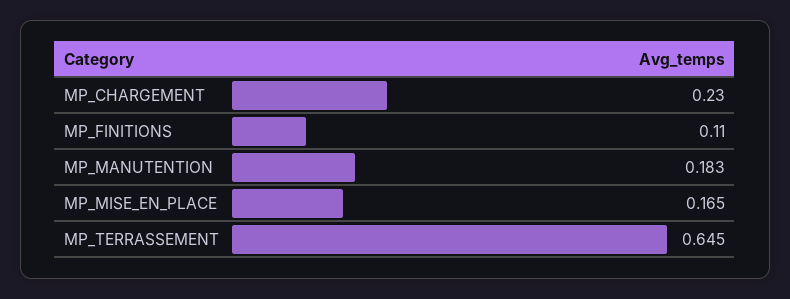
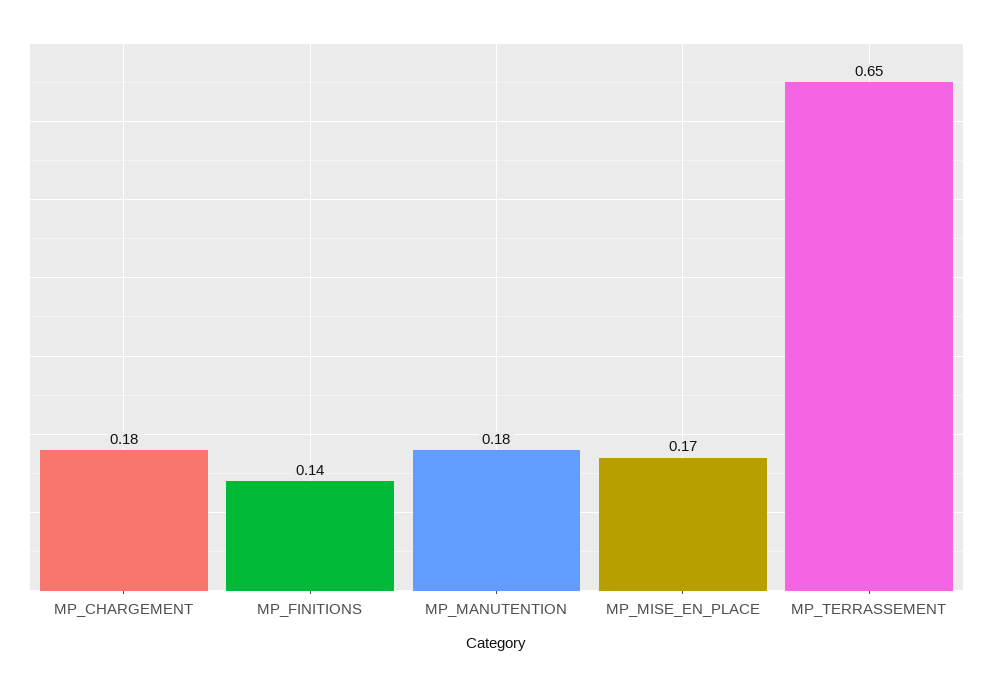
  {
-   "MP_CHARGEMENT": 0.23,
+   "MP_CHARGEMENT": 0.18,
-   "MP_FINITIONS": 0.11,
+   "MP_FINITIONS": 0.14,
    "MP_MANUTENTION": 0.183,
    "MP_MISE_EN_PLACE": 0.165,
    "MP_TERRASSEMENT": 0.645
  }

